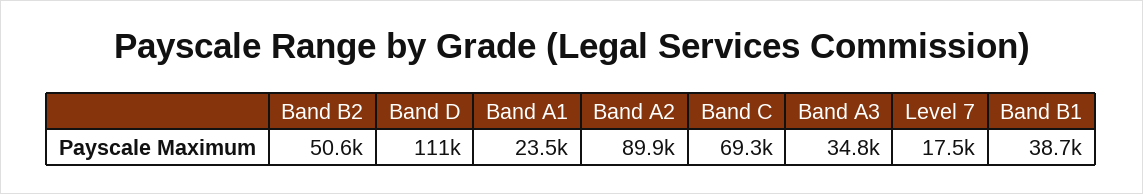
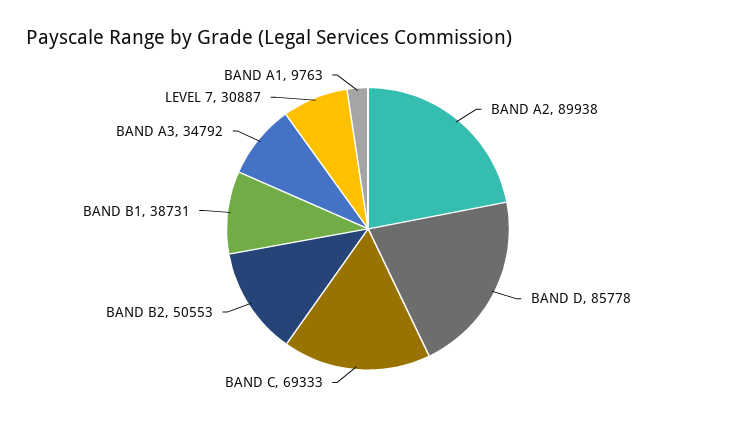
  {
    "Band B2": 50553,
-   "Band D": 111000,
+   "Band D": 85778,
-   "Band A1": 23500,
+   "Band A1": 9763,
    "Band A2": 89938,
    "Band C": 69333,
    "Band A3": 34792,
-   "Level 7": 17500,
+   "Level 7": 30887,
    "Band B1": 38731
  }

